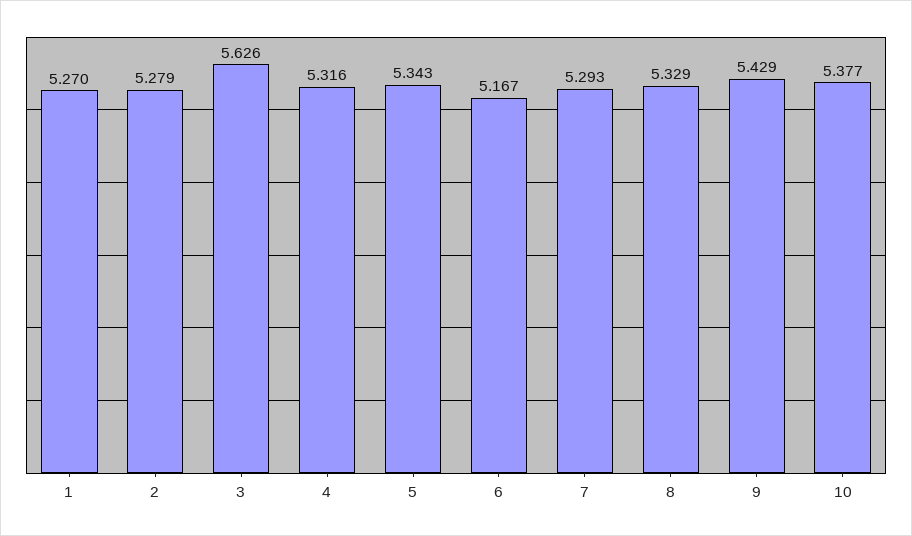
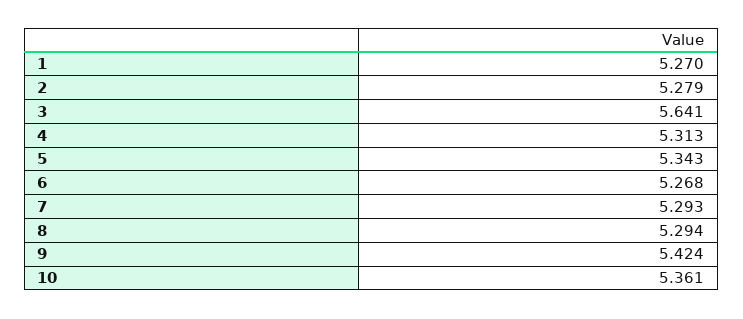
  {
    "1": 5.27,
    "2": 5.279,
-   "3": 5.626,
+   "3": 5.641,
-   "4": 5.316,
+   "4": 5.313,
    "5": 5.343,
-   "6": 5.167,
+   "6": 5.268,
    "7": 5.293,
-   "8": 5.329,
+   "8": 5.294,
-   "9": 5.429,
+   "9": 5.424,
-   "10": 5.377
+   "10": 5.361
  }

